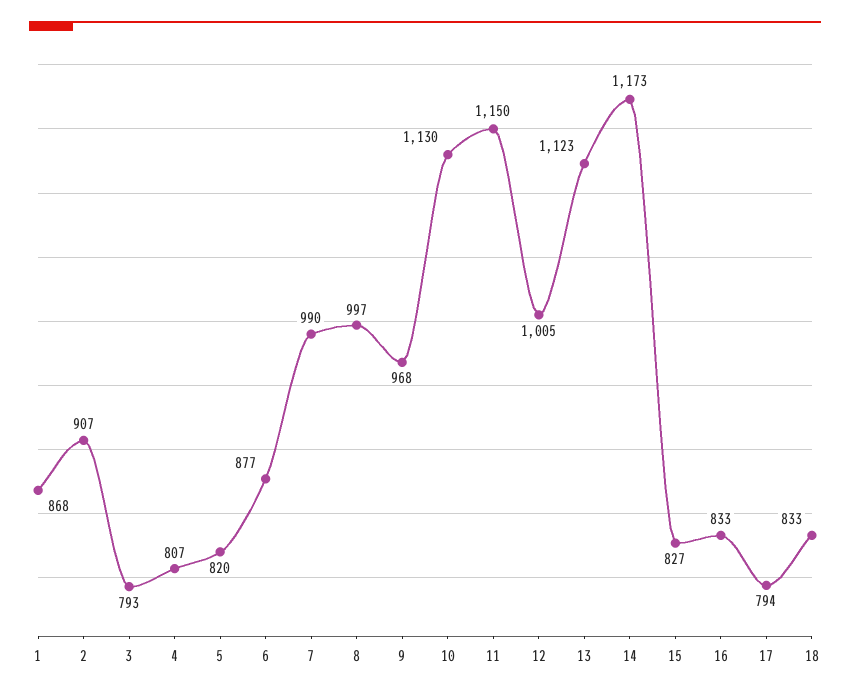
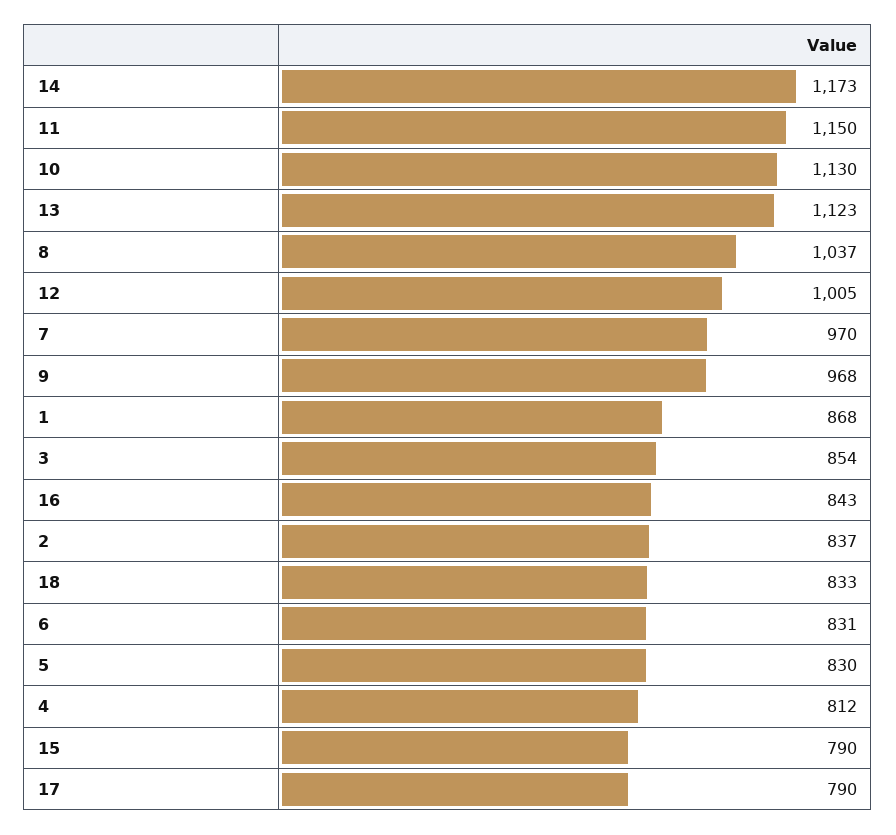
  {
    "1": 868,
-   "2": 907,
+   "2": 837,
-   "3": 793,
+   "3": 854,
-   "4": 807,
+   "4": 812,
-   "5": 820,
+   "5": 830,
-   "6": 877,
+   "6": 831,
-   "7": 990,
+   "7": 970,
-   "8": 997,
+   "8": 1037,
    "9": 968,
    "10": 1130,
    "11": 1150,
    "12": 1005,
    "13": 1123,
    "14": 1173,
-   "15": 827,
+   "15": 790,
-   "16": 833,
+   "16": 843,
-   "17": 794,
+   "17": 790,
    "18": 833
  }

